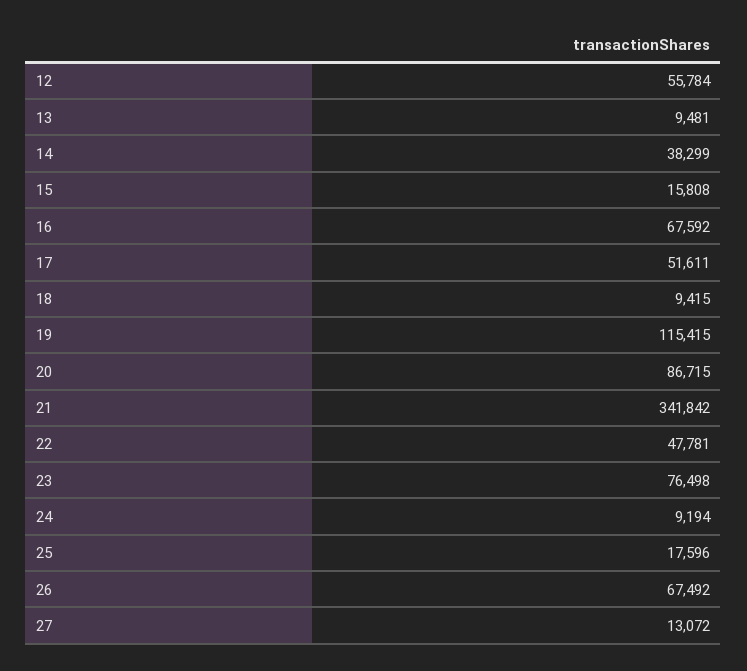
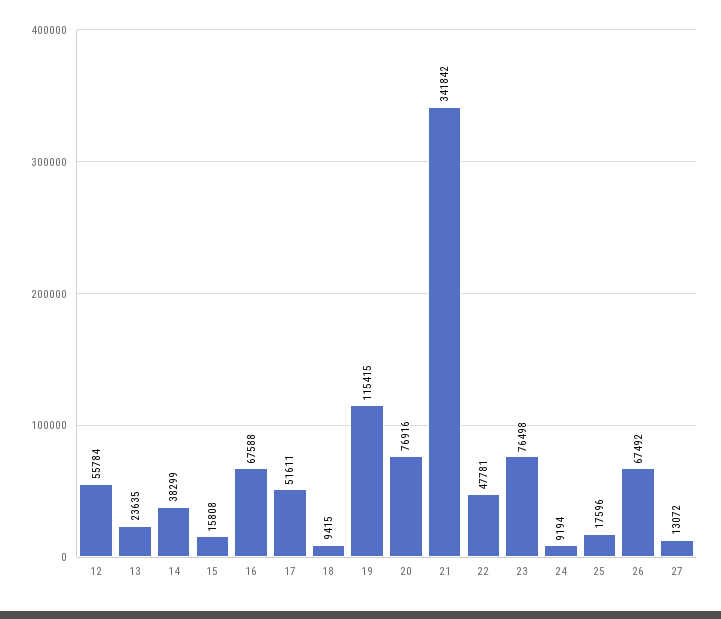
  {
    "12": 55784,
-   "13": 9481,
+   "13": 23635,
    "14": 38299,
    "15": 15808,
-   "16": 67592,
+   "16": 67588,
    "17": 51611,
    "18": 9415,
    "19": 115415,
-   "20": 86715,
+   "20": 76916,
    "21": 341842,
    "22": 47781,
    "23": 76498,
    "24": 9194,
    "25": 17596,
    "26": 67492,
    "27": 13072
  }

